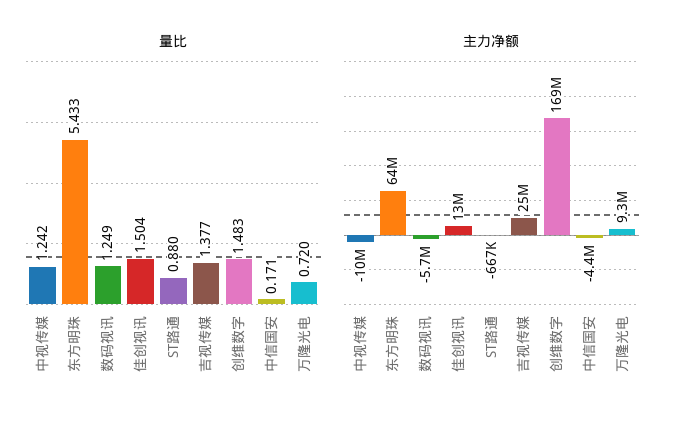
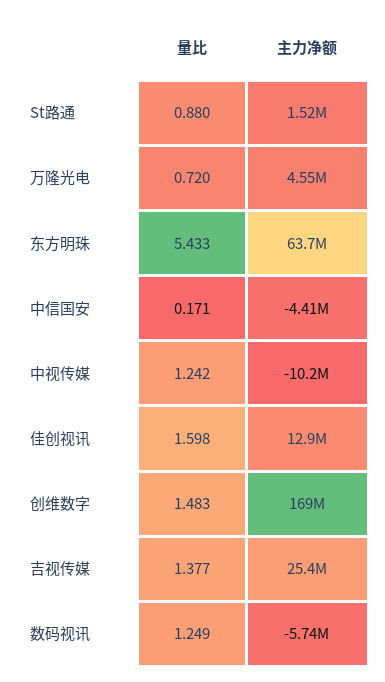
  {
    "量比": {
      "中视传媒": 1.242,
      "东方明珠": 5.433,
      "数码视讯": 1.249,
-     "佳创视讯": 1.504,
+     "佳创视讯": 1.598,
      "ST路通": 0.88,
      "吉视传媒": 1.377,
      "创维数字": 1.483,
      "中信国安": 0.171,
      "万隆光电": 0.72
    },
    "主力净额": {
      "中视传媒": -10200000,
      "东方明珠": 63700000,
      "数码视讯": -5740000,
      "佳创视讯": 12900000,
-     "ST路通": -667000,
+     "ST路通": 1520000,
      "吉视传媒": 25400000,
      "创维数字": 169000000,
      "中信国安": -4410000,
-     "万隆光电": 9300000
+     "万隆光电": 4550000
    }
  }

